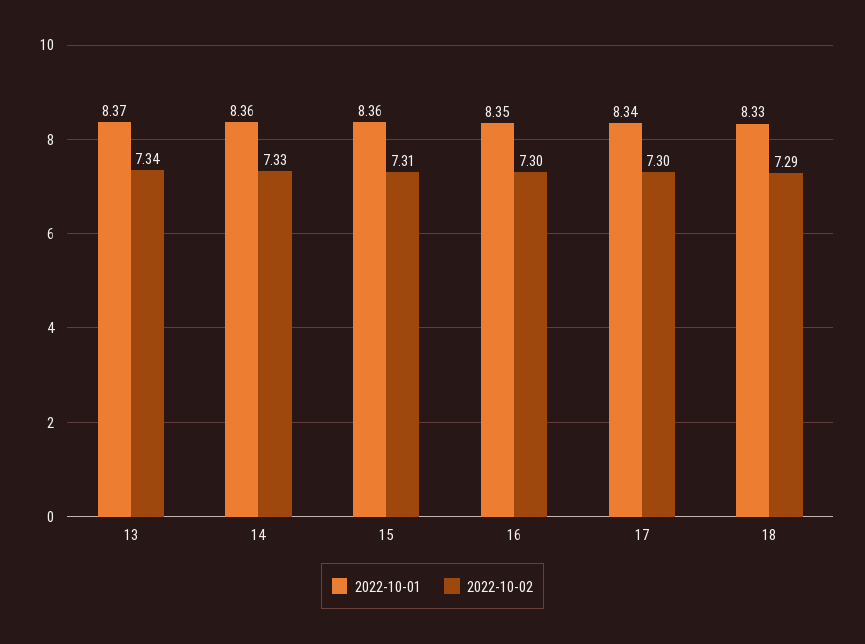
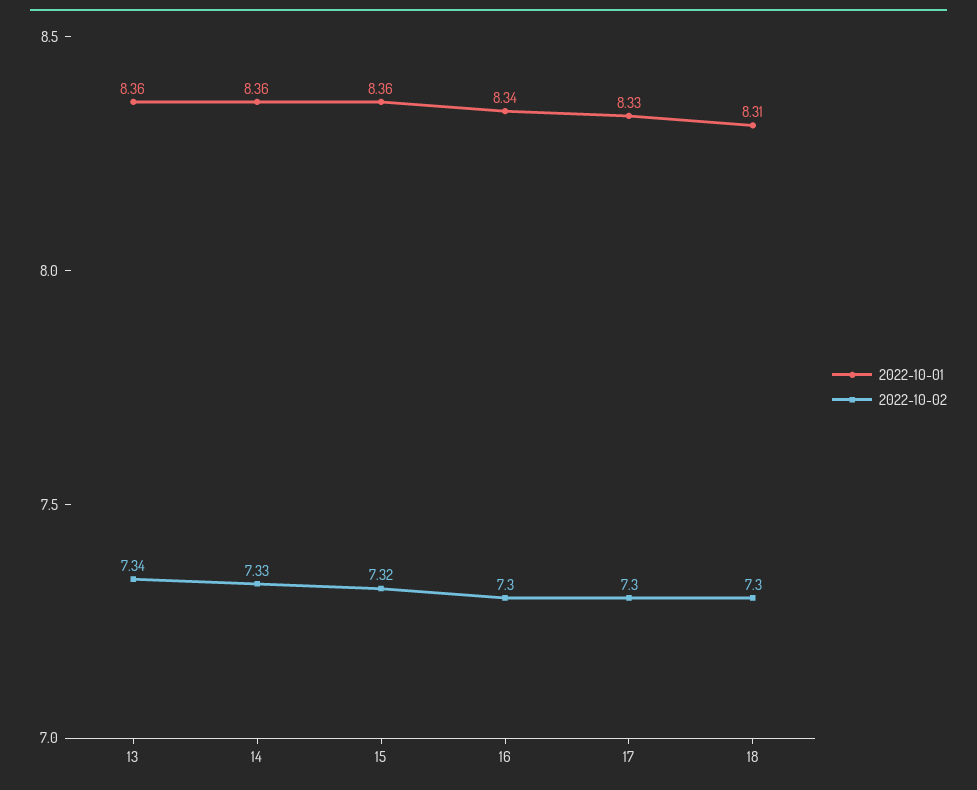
  {
    "2022-10-01": {
-     "13": 8.37,
+     "13": 8.36,
      "14": 8.36,
      "15": 8.36,
-     "16": 8.35,
+     "16": 8.34,
-     "17": 8.34,
+     "17": 8.33,
-     "18": 8.33
+     "18": 8.31
    },
    "2022-10-02": {
      "13": 7.34,
      "14": 7.33,
-     "15": 7.31,
+     "15": 7.32,
      "16": 7.3,
      "17": 7.3,
-     "18": 7.29
+     "18": 7.3
    }
  }

